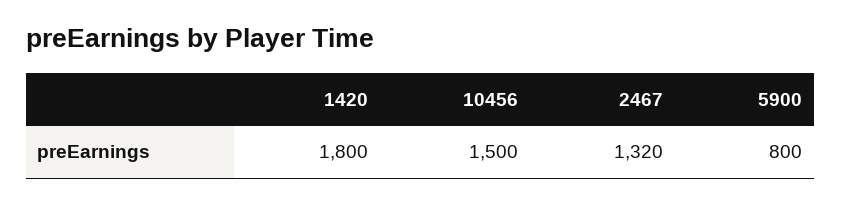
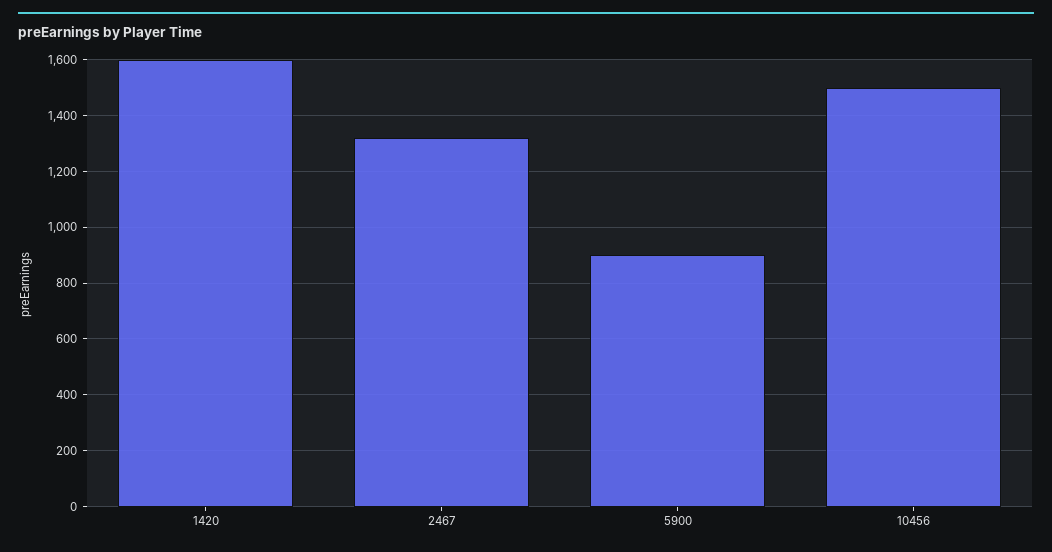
  {
-   "1420": 1800,
+   "1420": 1600,
    "10456": 1500,
    "2467": 1320,
-   "5900": 800
+   "5900": 900
  }

